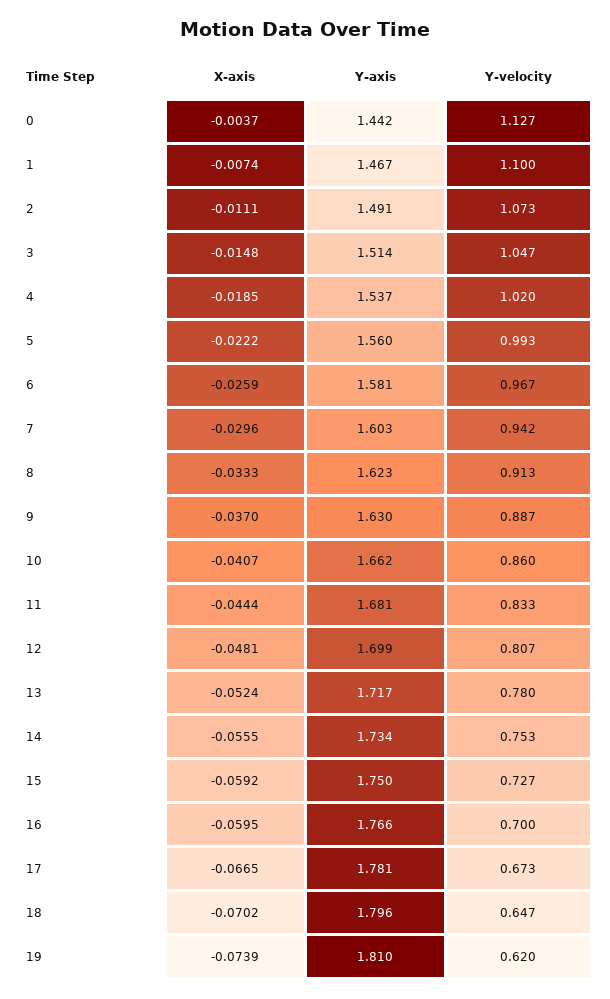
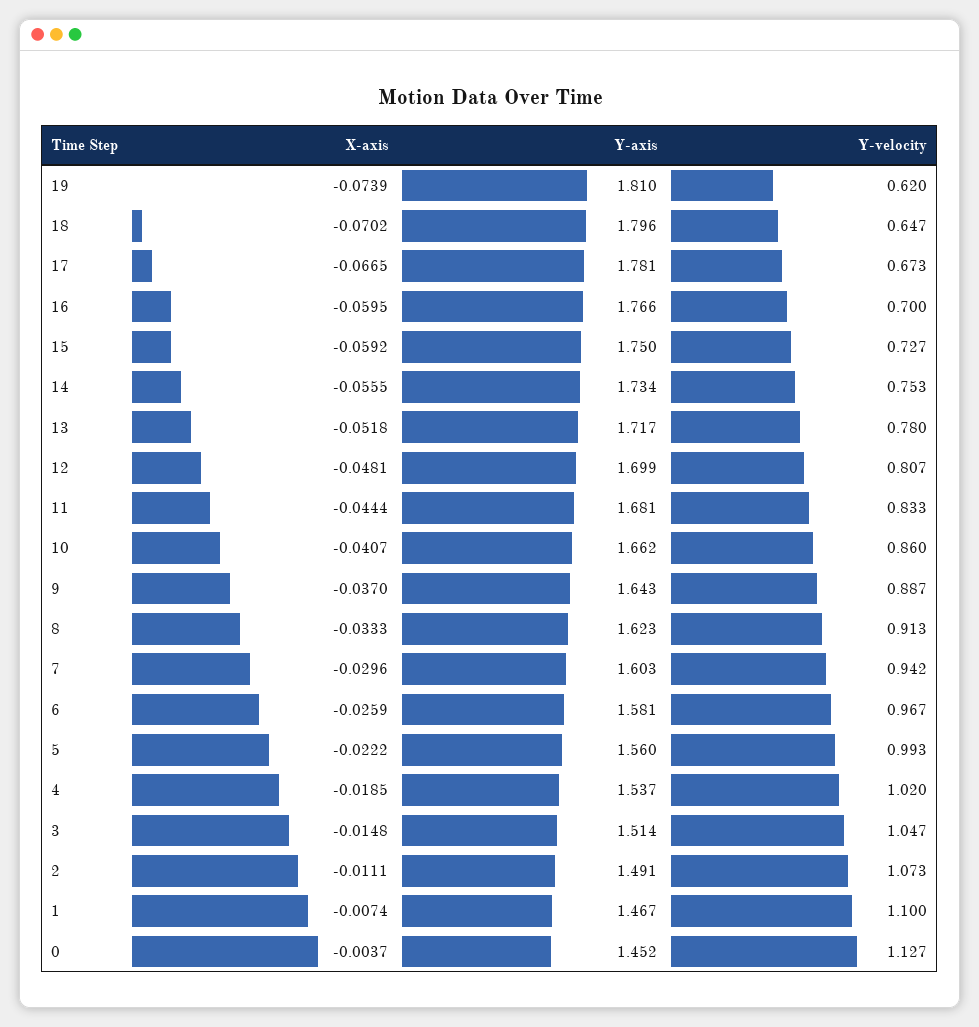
  {
    "X-axis": {
      "0": -0.0037,
      "1": -0.0074,
      "2": -0.0111,
      "3": -0.0148,
      "4": -0.0185,
      "5": -0.0222,
      "6": -0.0259,
      "7": -0.0296,
      "8": -0.0333,
      "9": -0.037,
      "10": -0.0407,
      "11": -0.0444,
      "12": -0.0481,
-     "13": -0.0524,
+     "13": -0.0518,
      "14": -0.0555,
      "15": -0.0592,
      "16": -0.0595,
      "17": -0.0665,
      "18": -0.0702,
      "19": -0.0739
    },
    "Y-axis": {
-     "0": 1.442,
+     "0": 1.452,
      "1": 1.467,
      "2": 1.491,
      "3": 1.514,
      "4": 1.537,
      "5": 1.56,
      "6": 1.581,
      "7": 1.603,
      "8": 1.623,
-     "9": 1.63,
+     "9": 1.643,
      "10": 1.662,
      "11": 1.681,
      "12": 1.699,
      "13": 1.717,
      "14": 1.734,
      "15": 1.75,
      "16": 1.766,
      "17": 1.781,
      "18": 1.796,
      "19": 1.81
    },
    "Y-velocity": {
      "0": 1.127,
      "1": 1.1,
      "2": 1.073,
      "3": 1.047,
      "4": 1.02,
      "5": 0.993,
      "6": 0.967,
      "7": 0.942,
      "8": 0.913,
      "9": 0.887,
      "10": 0.86,
      "11": 0.833,
      "12": 0.807,
      "13": 0.78,
      "14": 0.753,
      "15": 0.727,
      "16": 0.7,
      "17": 0.673,
      "18": 0.647,
      "19": 0.62
    }
  }

